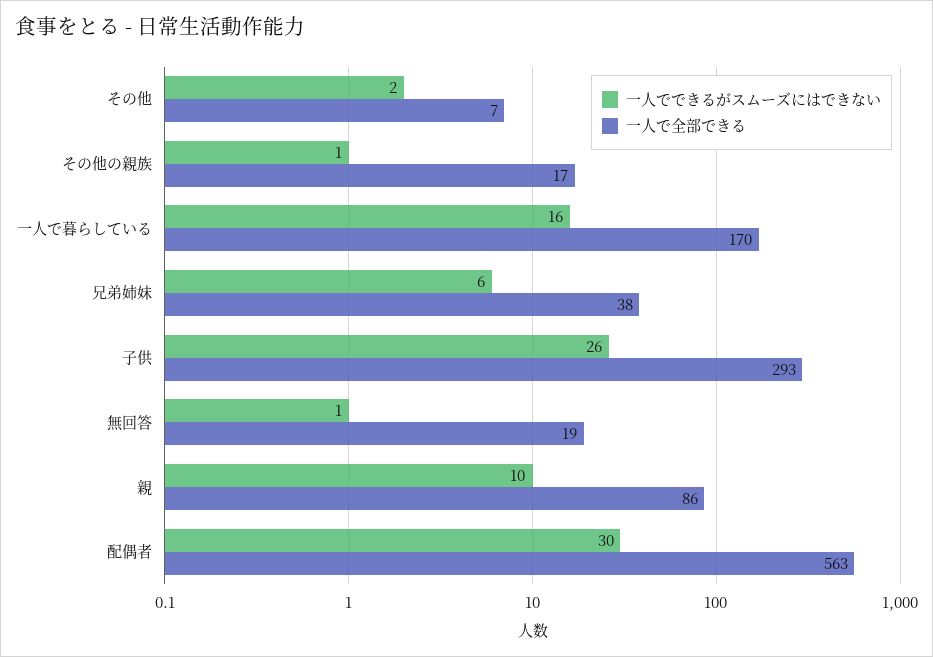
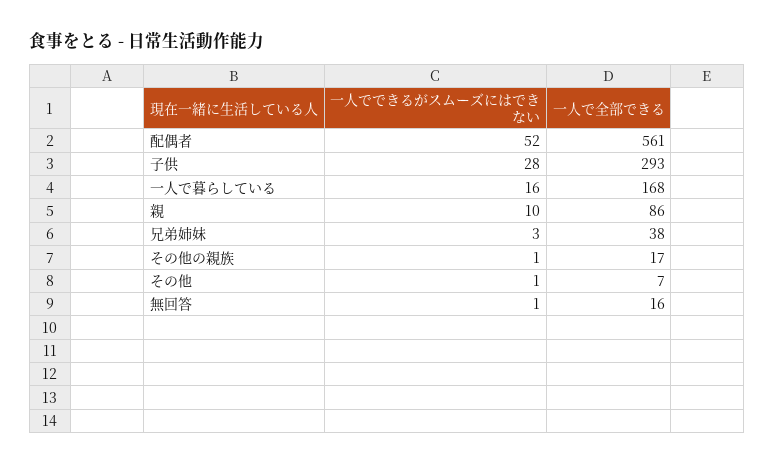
  {
    "一人でできるがスムーズにはできない": {
-     "その他": 2,
+     "その他": 1,
      "その他の親族": 1,
      "一人で暮らしている": 16,
-     "兄弟姉妹": 6,
+     "兄弟姉妹": 3,
-     "子供": 26,
+     "子供": 28,
      "無回答": 1,
      "親": 10,
-     "配偶者": 30
+     "配偶者": 52
    },
    "一人で全部できる": {
      "その他": 7,
      "その他の親族": 17,
-     "一人で暮らしている": 170,
+     "一人で暮らしている": 168,
      "兄弟姉妹": 38,
      "子供": 293,
-     "無回答": 19,
+     "無回答": 16,
      "親": 86,
-     "配偶者": 563
+     "配偶者": 561
    }
  }

